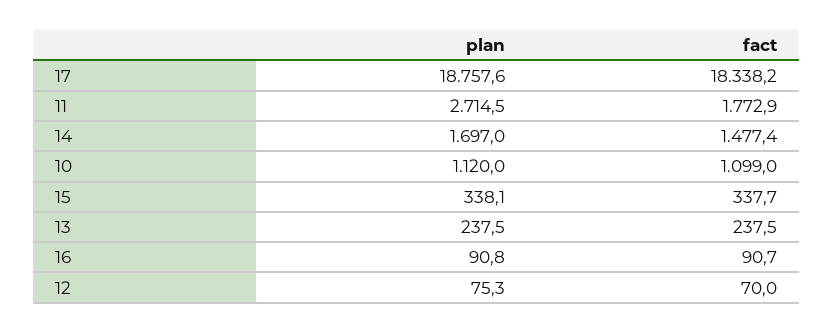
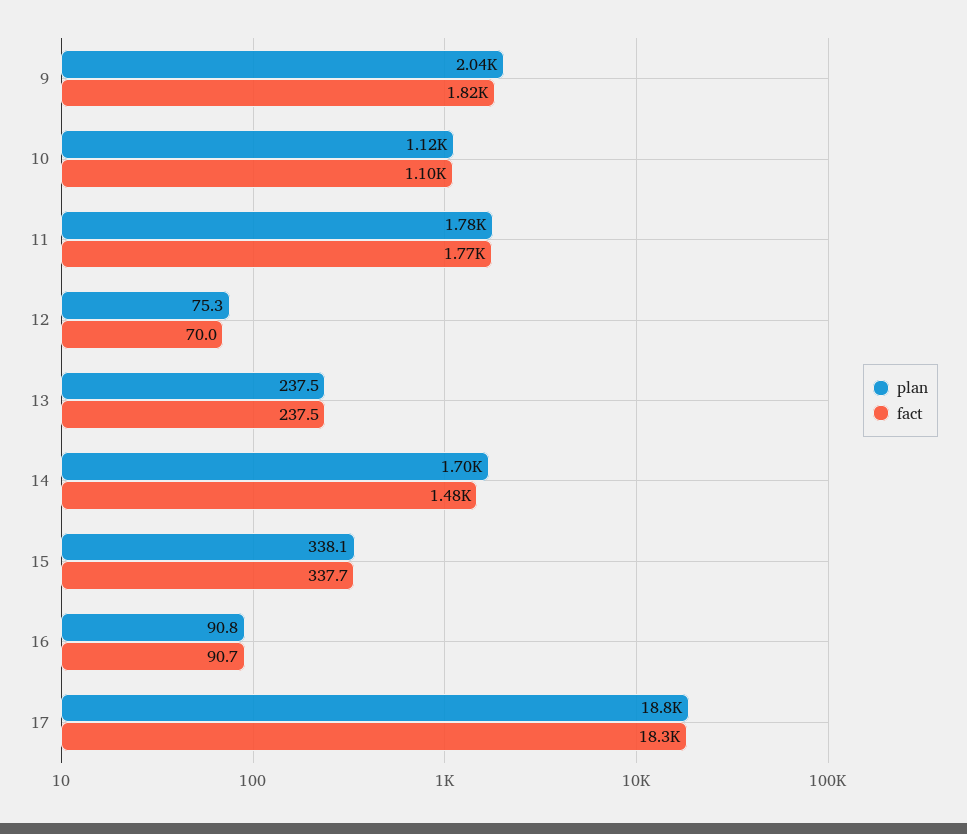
  {
    "plan": {
      "17": 18757.6,
-     "11": 2714.5,
+     "11": 1780,
      "14": 1697,
      "10": 1120,
      "15": 338.1,
      "13": 237.5,
      "16": 90.8,
-     "12": 75.3
+     "12": 75.3,
+     "9": 2040
    },
    "fact": {
      "17": 18338.2,
      "11": 1772.9,
      "14": 1477.4,
      "10": 1099,
      "15": 337.7,
      "13": 237.5,
      "16": 90.7,
-     "12": 70
+     "12": 70,
+     "9": 1820
    }
  }

